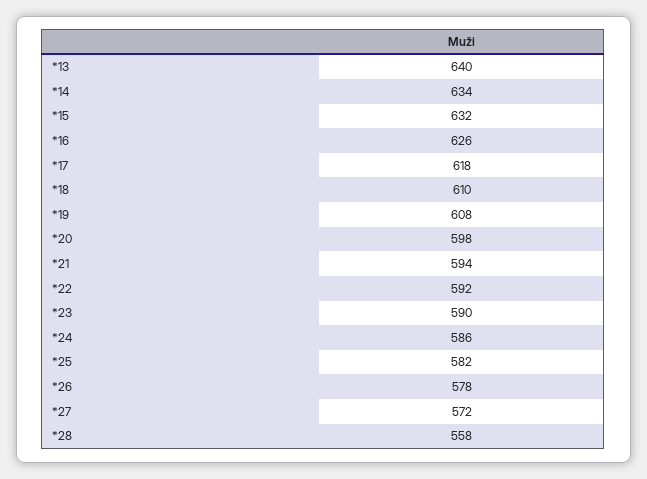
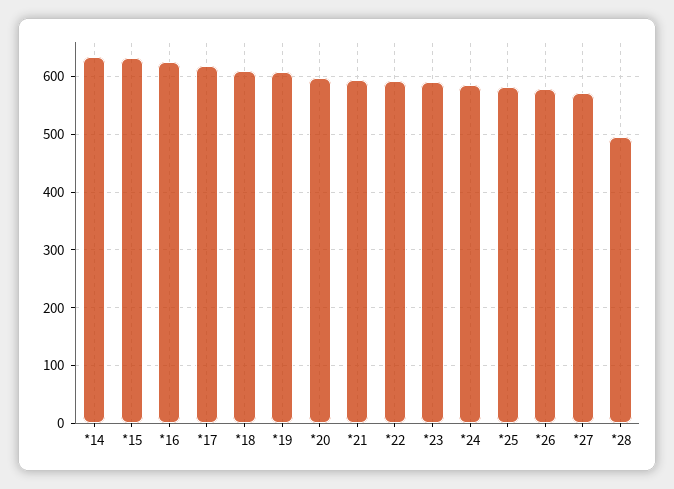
  {
-   "*13": 640,
    "*14": 634,
    "*15": 632,
    "*16": 626,
    "*17": 618,
    "*18": 610,
    "*19": 608,
    "*20": 598,
    "*21": 594,
    "*22": 592,
    "*23": 590,
    "*24": 586,
    "*25": 582,
    "*26": 578,
    "*27": 572,
-   "*28": 558
+   "*28": 500
  }

